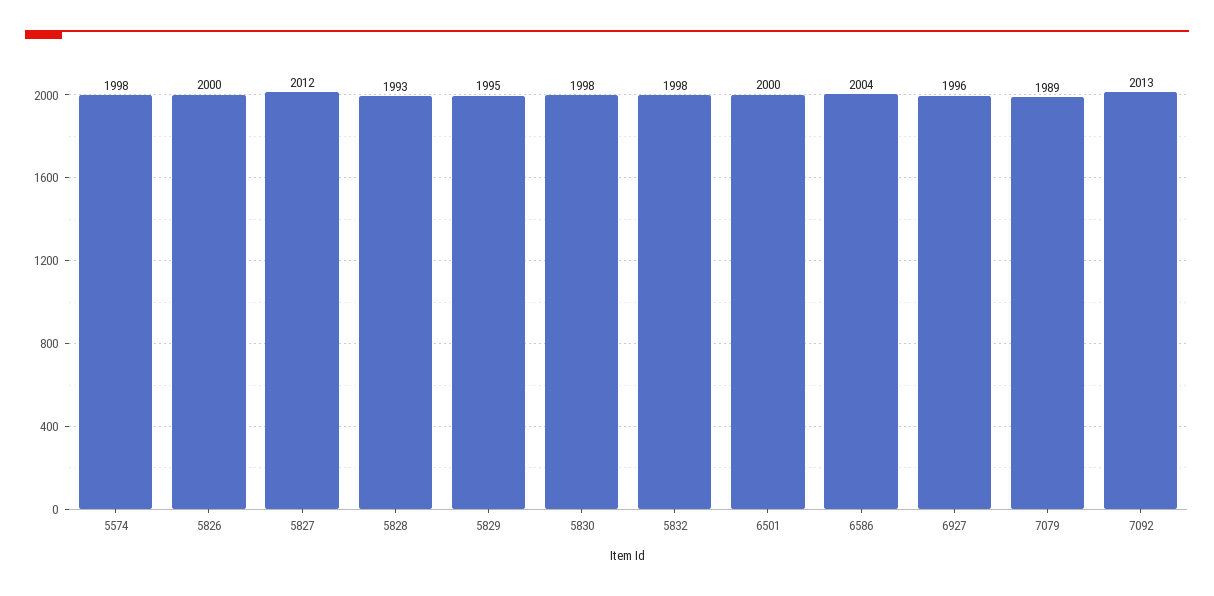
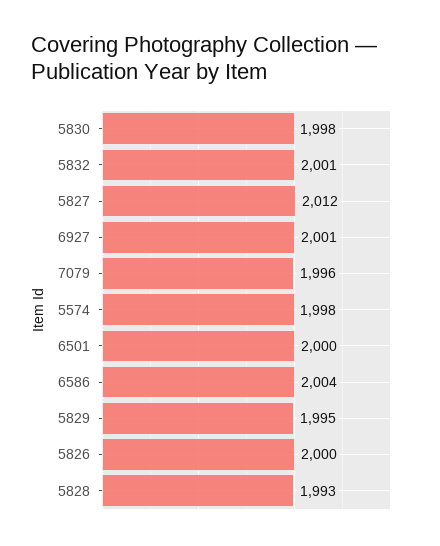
  {
    "5574": 1998,
    "5826": 2000,
    "5827": 2012,
    "5828": 1993,
    "5829": 1995,
    "5830": 1998,
-   "5832": 1998,
+   "5832": 2001,
    "6501": 2000,
    "6586": 2004,
-   "6927": 1996,
+   "6927": 2001,
-   "7079": 1989,
+   "7079": 1996
-   "7092": 2013
  }

